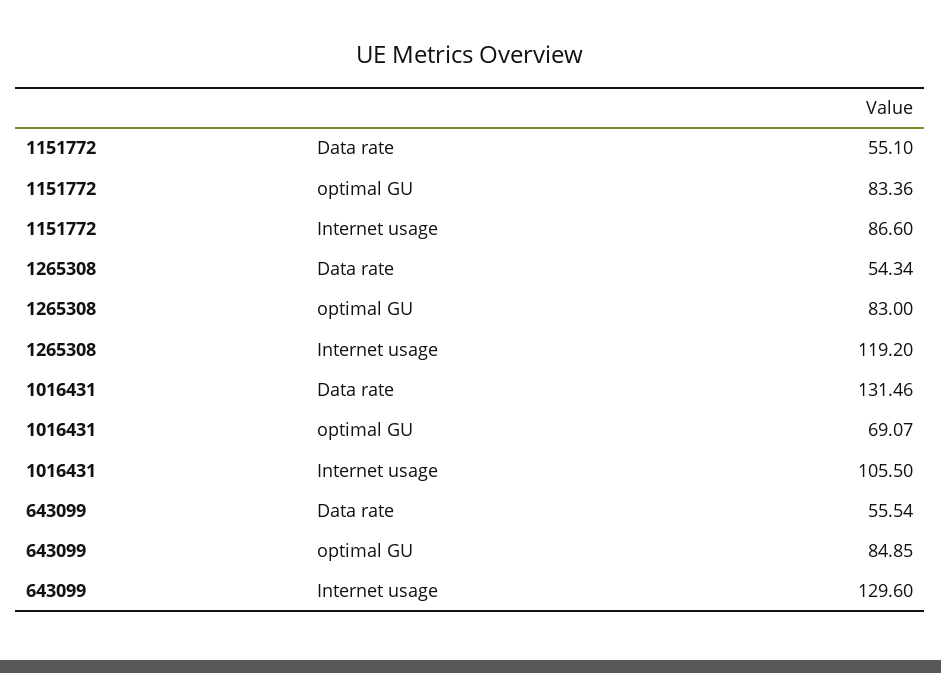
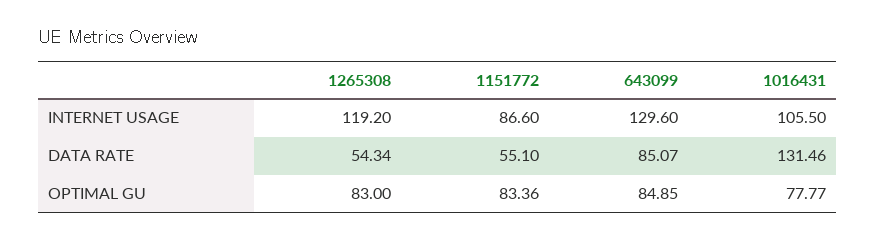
  {
    "1151772": {
      "Data rate": 55.1,
      "optimal GU": 83.36,
      "Internet usage": 86.6
    },
    "1265308": {
      "Data rate": 54.34,
      "optimal GU": 83,
      "Internet usage": 119.2
    },
    "1016431": {
      "Data rate": 131.46,
-     "optimal GU": 69.07,
+     "optimal GU": 77.77,
      "Internet usage": 105.5
    },
    "643099": {
-     "Data rate": 55.54,
+     "Data rate": 85.07,
      "optimal GU": 84.85,
      "Internet usage": 129.6
    }
  }

